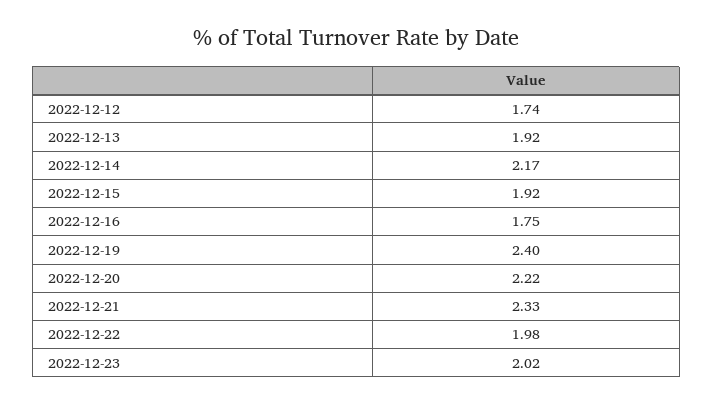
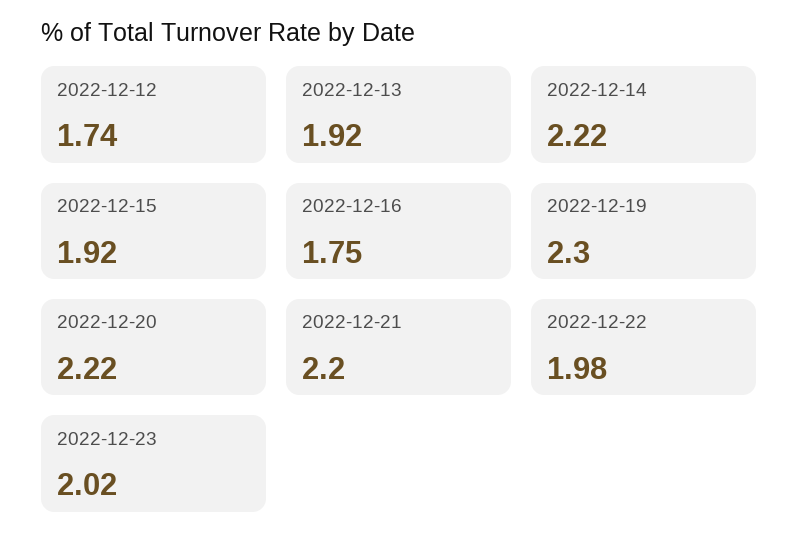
  {
    "2022-12-12": 1.74,
    "2022-12-13": 1.92,
-   "2022-12-14": 2.17,
+   "2022-12-14": 2.22,
    "2022-12-15": 1.92,
    "2022-12-16": 1.75,
-   "2022-12-19": 2.4,
+   "2022-12-19": 2.3,
    "2022-12-20": 2.22,
-   "2022-12-21": 2.33,
+   "2022-12-21": 2.2,
    "2022-12-22": 1.98,
    "2022-12-23": 2.02
  }

